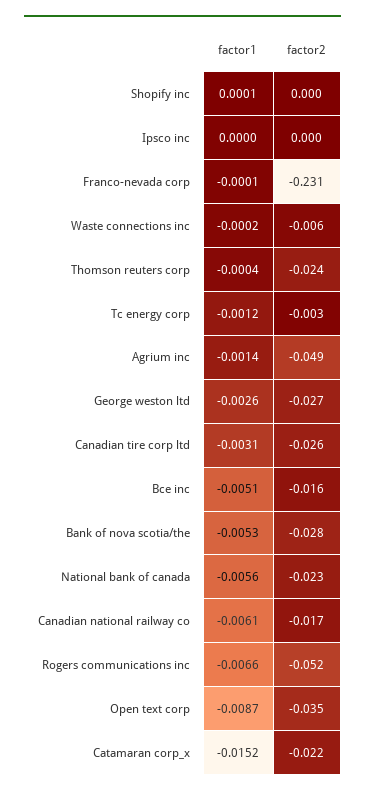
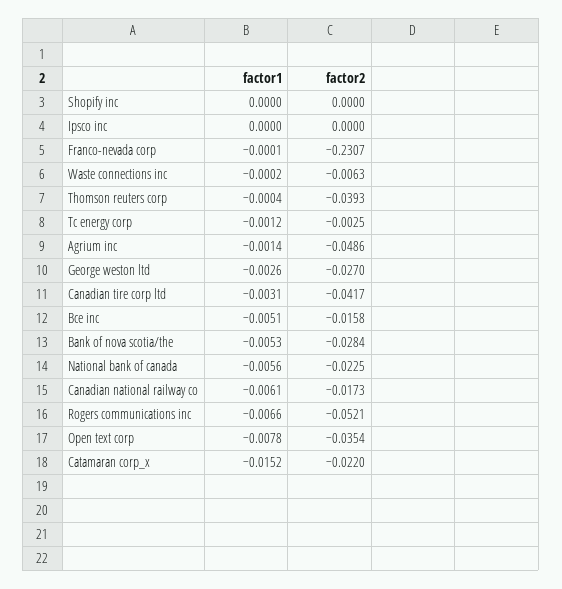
  {
    "factor1": {
-     "Shopify inc": 0.0001,
+     "Shopify inc": 0,
      "Ipsco inc": 0,
      "Franco-nevada corp": -0.0001,
      "Waste connections inc": -0.0002,
      "Thomson reuters corp": -0.0004,
      "Tc energy corp": -0.0012,
      "Agrium inc": -0.0014,
      "George weston ltd": -0.0026,
      "Canadian tire corp ltd": -0.0031,
      "Bce inc": -0.0051,
      "Bank of nova scotia/the": -0.0053,
      "National bank of canada": -0.0056,
      "Canadian national railway co": -0.0061,
      "Rogers communications inc": -0.0066,
-     "Open text corp": -0.0087,
+     "Open text corp": -0.0078,
      "Catamaran corp_x": -0.0152
    },
    "factor2": {
      "Shopify inc": 0,
      "Ipsco inc": 0,
      "Franco-nevada corp": -0.2307,
      "Waste connections inc": -0.0063,
-     "Thomson reuters corp": -0.024,
+     "Thomson reuters corp": -0.0393,
      "Tc energy corp": -0.0025,
      "Agrium inc": -0.0486,
      "George weston ltd": -0.027,
-     "Canadian tire corp ltd": -0.026,
+     "Canadian tire corp ltd": -0.0417,
      "Bce inc": -0.0158,
      "Bank of nova scotia/the": -0.0284,
      "National bank of canada": -0.0225,
      "Canadian national railway co": -0.0173,
      "Rogers communications inc": -0.0521,
      "Open text corp": -0.0354,
      "Catamaran corp_x": -0.022
    }
  }

